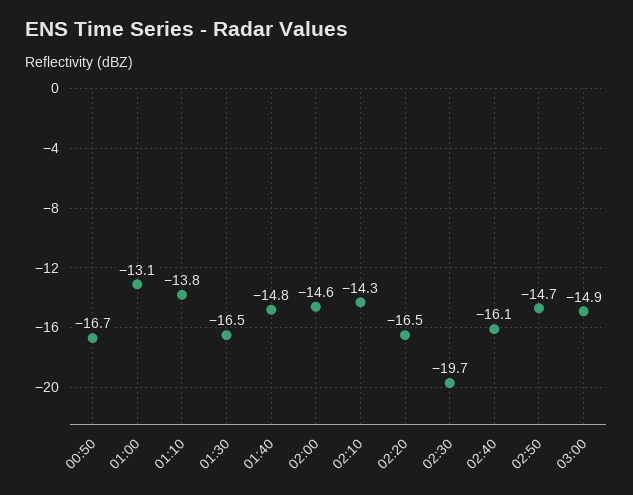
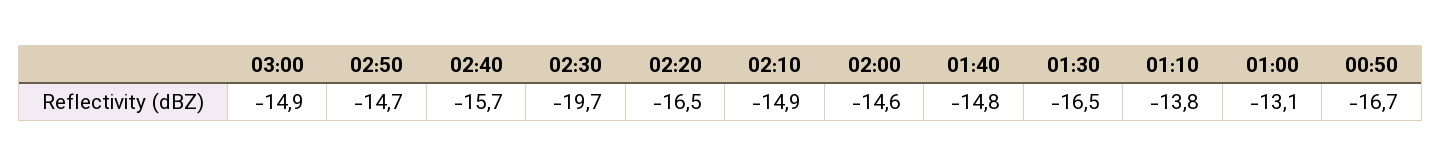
  {
    "00:50": -16.7,
    "01:00": -13.1,
    "01:10": -13.8,
    "01:30": -16.5,
    "01:40": -14.8,
    "02:00": -14.6,
-   "02:10": -14.3,
+   "02:10": -14.9,
    "02:20": -16.5,
    "02:30": -19.7,
-   "02:40": -16.1,
+   "02:40": -15.7,
    "02:50": -14.7,
    "03:00": -14.9
  }

